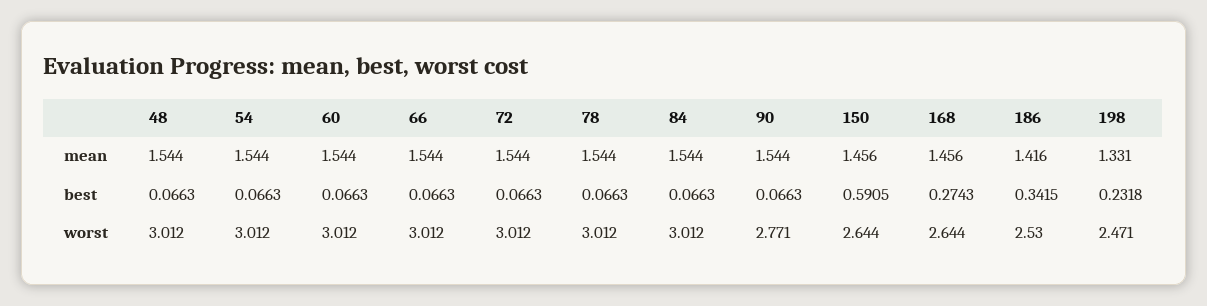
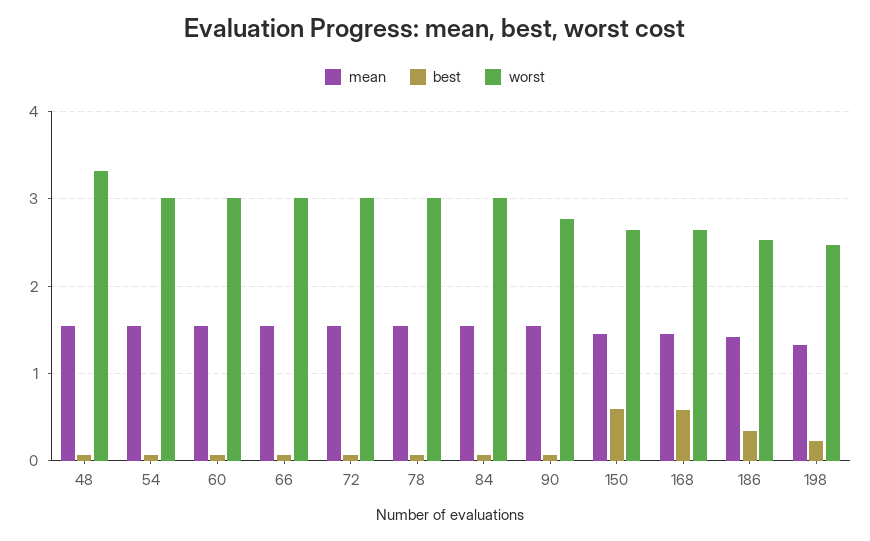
  {
    "mean": {
      "48": 1.544,
      "54": 1.544,
      "60": 1.544,
      "66": 1.544,
      "72": 1.544,
      "78": 1.544,
      "84": 1.544,
      "90": 1.544,
      "150": 1.456,
      "168": 1.456,
      "186": 1.416,
      "198": 1.331
    },
    "best": {
      "48": 0.0663,
      "54": 0.0663,
      "60": 0.0663,
      "66": 0.0663,
      "72": 0.0663,
      "78": 0.0663,
      "84": 0.0663,
      "90": 0.0663,
      "150": 0.5905,
-     "168": 0.2743,
+     "168": 0.6,
      "186": 0.3415,
      "198": 0.2318
    },
    "worst": {
-     "48": 3.012,
+     "48": 3.3,
      "54": 3.012,
      "60": 3.012,
      "66": 3.012,
      "72": 3.012,
      "78": 3.012,
      "84": 3.012,
      "90": 2.771,
      "150": 2.644,
      "168": 2.644,
      "186": 2.53,
      "198": 2.471
    }
  }

